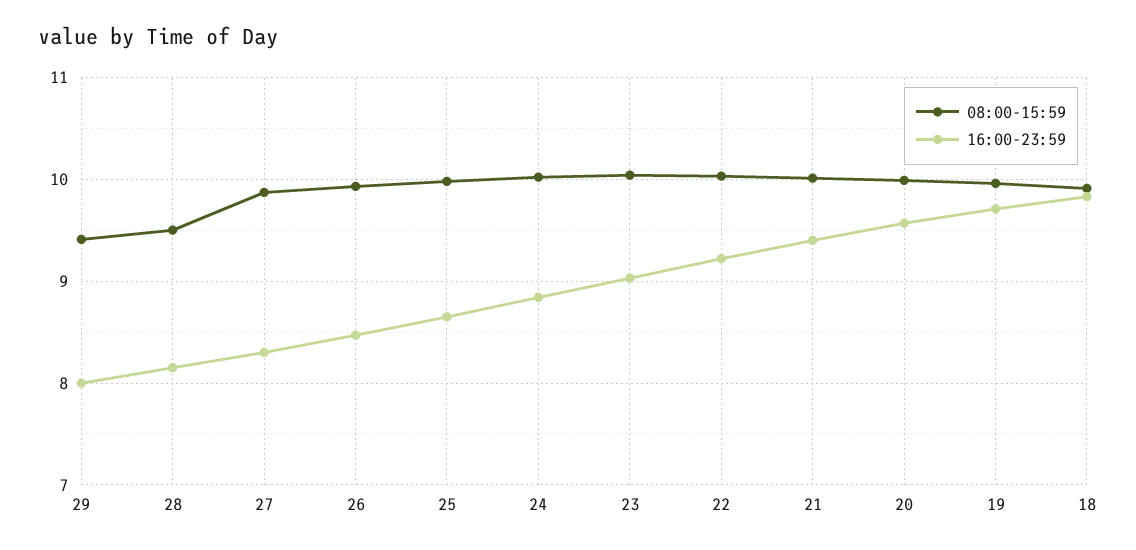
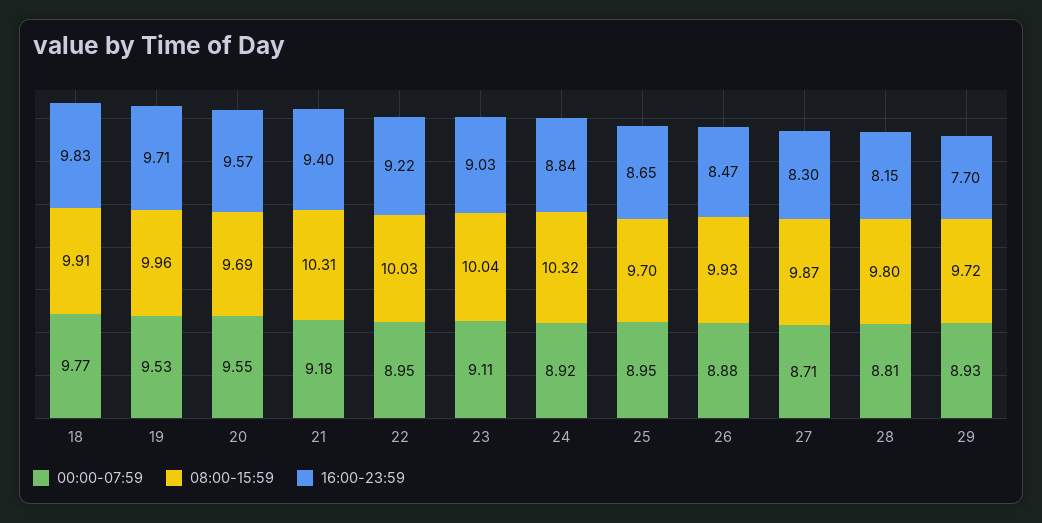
  {
    "08:00-15:59": {
-     "29": 9.4,
+     "29": 9.72,
-     "28": 9.5,
+     "28": 9.8,
      "27": 9.87,
      "26": 9.93,
-     "25": 10,
+     "25": 9.7,
-     "24": 10,
+     "24": 10.32,
      "23": 10.04,
      "22": 10.03,
-     "21": 10,
+     "21": 10.31,
-     "20": 10,
+     "20": 9.69,
      "19": 9.96,
      "18": 9.91
    },
    "16:00-23:59": {
-     "29": 8,
+     "29": 7.7,
      "28": 8.15,
      "27": 8.3,
      "26": 8.47,
      "25": 8.65,
      "24": 8.84,
      "23": 9.03,
      "22": 9.22,
      "21": 9.4,
      "20": 9.57,
      "19": 9.71,
      "18": 9.83
-   }
+   },
+   "00:00-07:59": {
+     "18": 9.77,
+     "19": 9.53,
+     "20": 9.55,
+     "21": 9.18,
+     "22": 8.95,
+     "23": 9.11,
+     "24": 8.92,
+     "25": 8.95,
+     "26": 8.88,
+     "27": 8.71,
+     "28": 8.81,
+     "29": 8.93
+   }
  }

